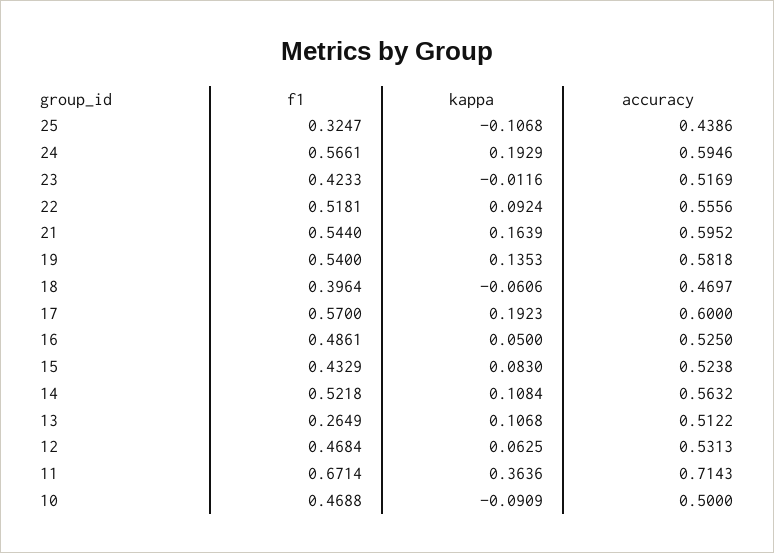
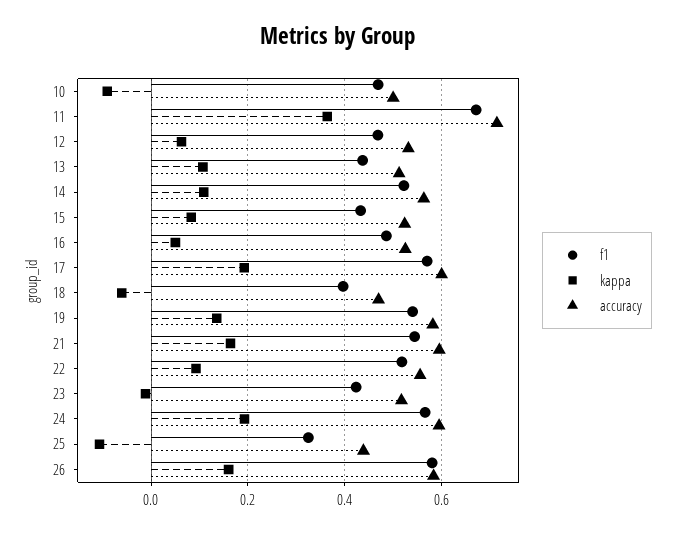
  {
    "f1": {
      "25": 0.3247,
      "24": 0.5661,
      "23": 0.4233,
      "22": 0.5181,
      "21": 0.544,
      "19": 0.54,
      "18": 0.3964,
      "17": 0.57,
      "16": 0.4861,
      "15": 0.4329,
      "14": 0.5218,
-     "13": 0.2649,
+     "13": 0.44,
      "12": 0.4684,
      "11": 0.6714,
-     "10": 0.4688
+     "10": 0.4688,
+     "26": 0.58
    },
    "kappa": {
      "25": -0.1068,
      "24": 0.1929,
      "23": -0.0116,
      "22": 0.0924,
      "21": 0.1639,
      "19": 0.1353,
      "18": -0.0606,
      "17": 0.1923,
      "16": 0.05,
      "15": 0.083,
      "14": 0.1084,
      "13": 0.1068,
      "12": 0.0625,
      "11": 0.3636,
-     "10": -0.0909
+     "10": -0.0909,
+     "26": 0.16
    },
    "accuracy": {
      "25": 0.4386,
      "24": 0.5946,
      "23": 0.5169,
      "22": 0.5556,
      "21": 0.5952,
      "19": 0.5818,
      "18": 0.4697,
      "17": 0.6,
      "16": 0.525,
      "15": 0.5238,
      "14": 0.5632,
      "13": 0.5122,
      "12": 0.5313,
      "11": 0.7143,
-     "10": 0.5
+     "10": 0.5,
+     "26": 0.58
    }
  }

